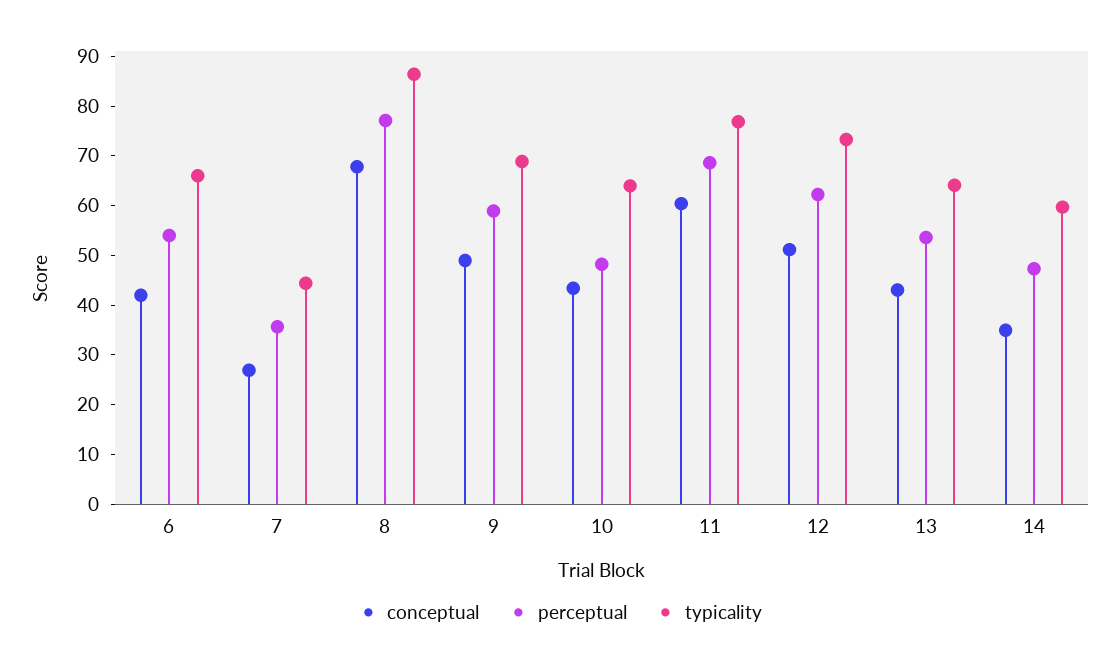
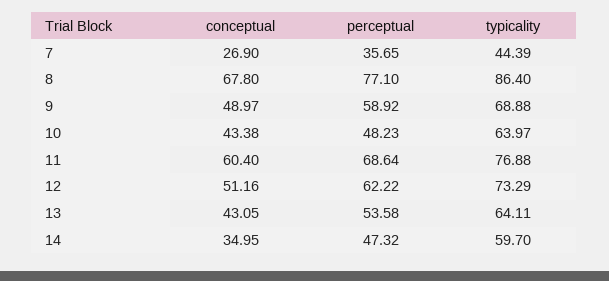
  {
    "conceptual": {
-     "6": 42,
      "7": 26.9,
      "8": 67.8,
      "9": 48.97,
      "10": 43.38,
      "11": 60.4,
      "12": 51.16,
      "13": 43.05,
      "14": 34.95
    },
    "perceptual": {
-     "6": 54,
      "7": 35.65,
      "8": 77.1,
      "9": 58.92,
      "10": 48.23,
      "11": 68.64,
      "12": 62.22,
      "13": 53.58,
      "14": 47.32
    },
    "typicality": {
-     "6": 66,
      "7": 44.39,
      "8": 86.4,
      "9": 68.88,
      "10": 63.97,
      "11": 76.88,
      "12": 73.29,
      "13": 64.11,
      "14": 59.7
    }
  }

